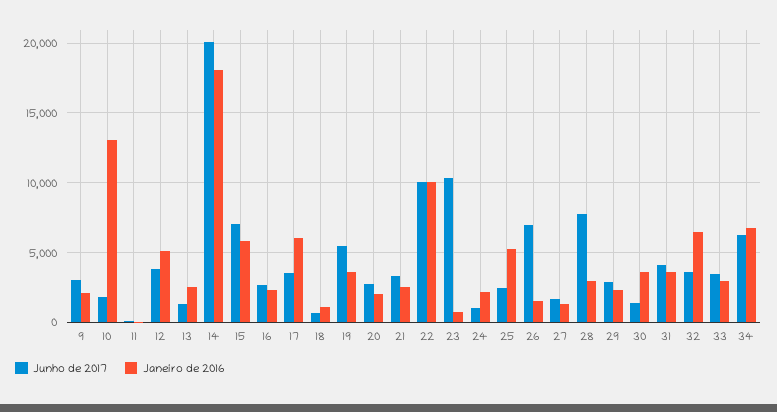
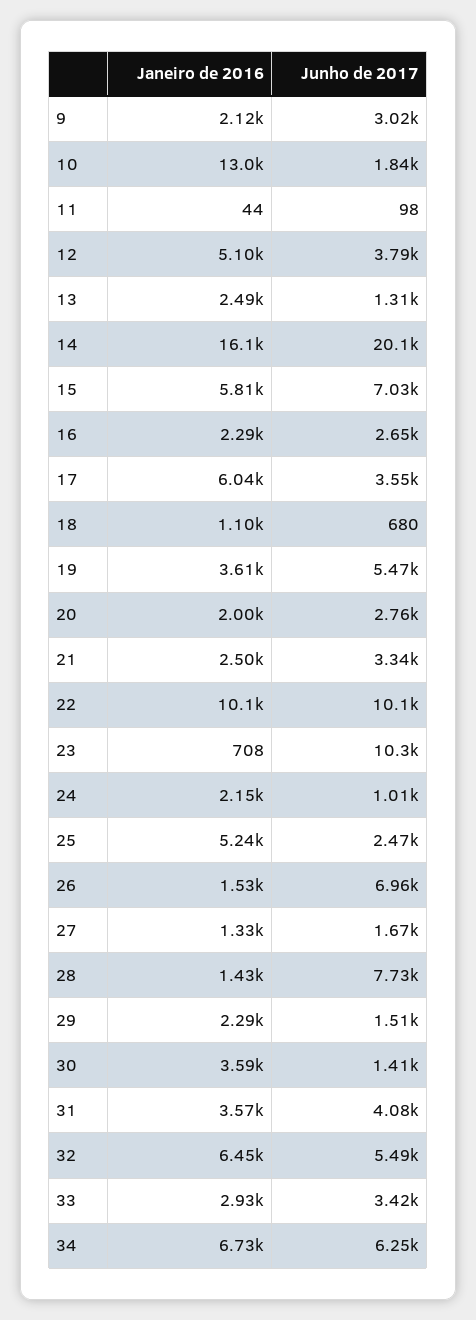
  {
    "Junho de 2017": {
      "9": 3020,
      "10": 1840,
      "11": 98,
      "12": 3790,
      "13": 1310,
      "14": 20100,
      "15": 7030,
      "16": 2650,
      "17": 3550,
      "18": 680,
      "19": 5470,
      "20": 2760,
      "21": 3340,
      "22": 10100,
      "23": 10300,
      "24": 1010,
      "25": 2470,
      "26": 6960,
      "27": 1670,
      "28": 7730,
-     "29": 3000,
+     "29": 1510,
      "30": 1410,
      "31": 4080,
-     "32": 3500,
+     "32": 5490,
      "33": 3420,
      "34": 6250
    },
    "Janeiro de 2016": {
      "9": 2120,
      "10": 13000,
      "11": 44,
      "12": 5100,
      "13": 2490,
-     "14": 18000,
+     "14": 16100,
      "15": 5810,
      "16": 2290,
      "17": 6040,
      "18": 1100,
      "19": 3610,
      "20": 2000,
      "21": 2500,
      "22": 10100,
      "23": 708,
      "24": 2150,
      "25": 5240,
      "26": 1530,
      "27": 1330,
-     "28": 3000,
+     "28": 1430,
      "29": 2290,
      "30": 3590,
      "31": 3570,
      "32": 6450,
      "33": 2930,
      "34": 6730
    }
  }

